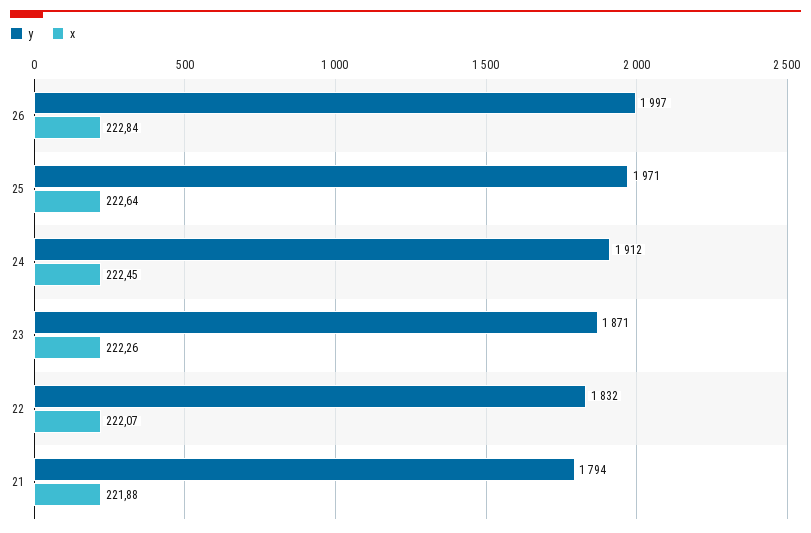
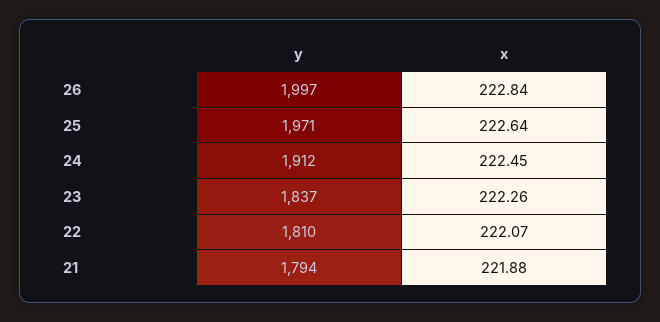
  {
    "y": {
      "26": 1997,
      "25": 1971,
      "24": 1912,
-     "23": 1871,
+     "23": 1837,
-     "22": 1832,
+     "22": 1810,
      "21": 1794
    },
    "x": {
      "26": 222.84,
      "25": 222.64,
      "24": 222.45,
      "23": 222.26,
      "22": 222.07,
      "21": 221.88
    }
  }

